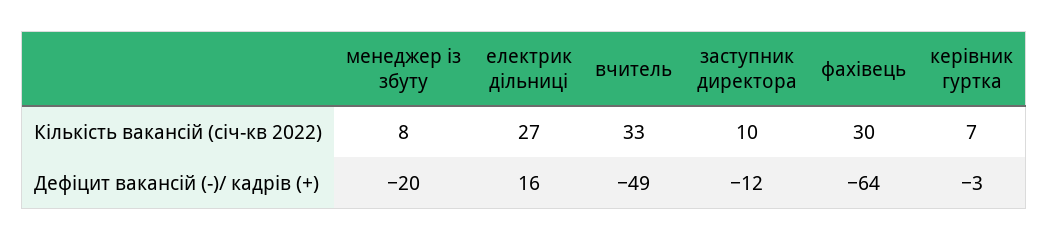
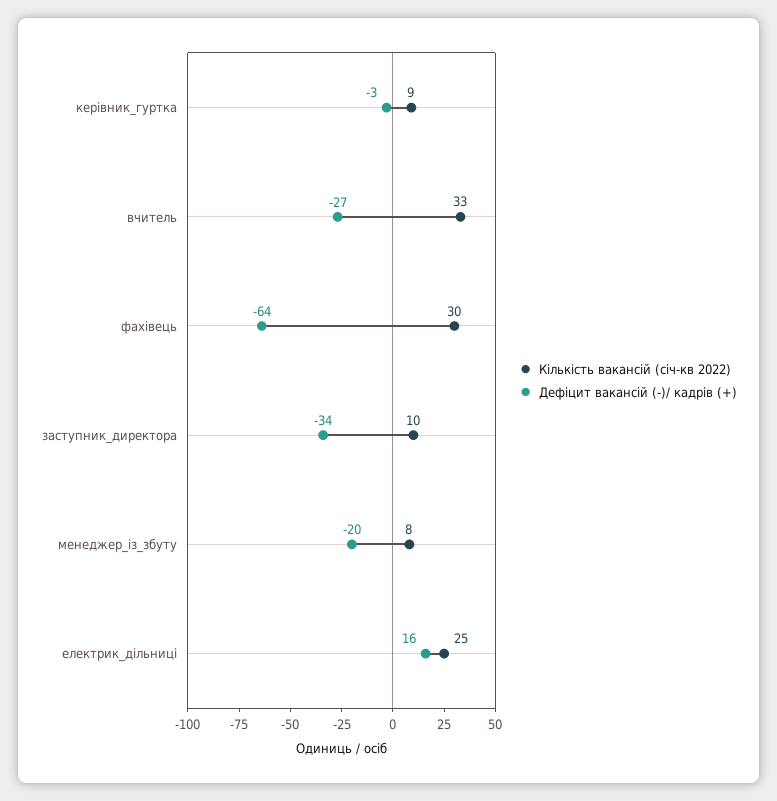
  {
    "Кількість вакансій (січ-кв 2022)": {
      "менеджер із збуту": 8,
-     "електрик дільниці": 27,
+     "електрик дільниці": 25,
      "вчитель": 33,
      "заступник директора": 10,
      "фахівець": 30,
-     "керівник гуртка": 7
+     "керівник гуртка": 9
    },
    "Дефіцит вакансій (-)/ кадрів (+)": {
      "менеджер із збуту": -20,
      "електрик дільниці": 16,
-     "вчитель": -49,
+     "вчитель": -27,
-     "заступник директора": -12,
+     "заступник директора": -34,
      "фахівець": -64,
      "керівник гуртка": -3
    }
  }

